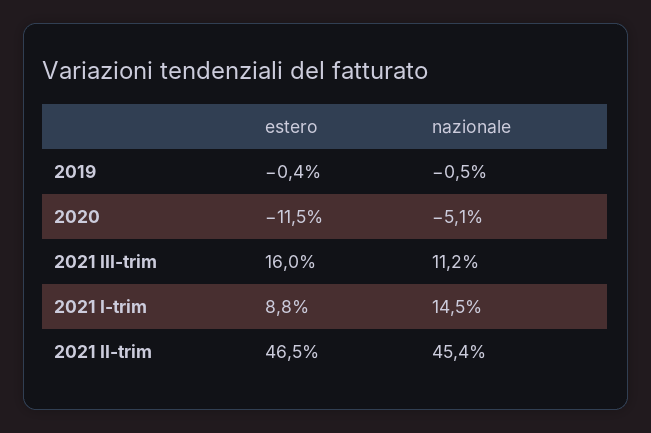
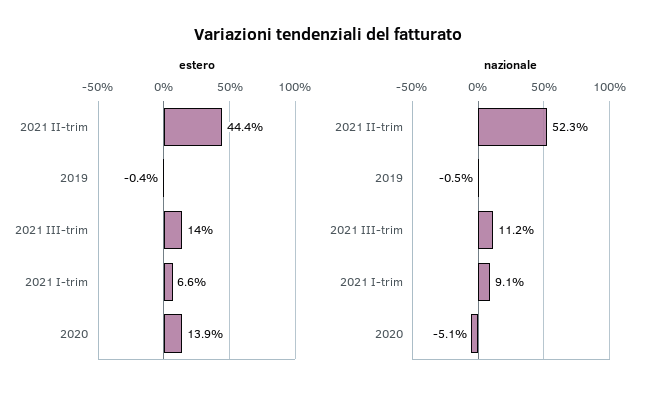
  {
    "estero": {
      "2019": -0.4,
-     "2020": -11.5,
+     "2020": 13.9,
-     "2021 III-trim": 16,
+     "2021 III-trim": 14,
-     "2021 I-trim": 8.8,
+     "2021 I-trim": 6.6,
-     "2021 II-trim": 46.5
+     "2021 II-trim": 44.4
    },
    "nazionale": {
      "2019": -0.5,
      "2020": -5.1,
      "2021 III-trim": 11.2,
-     "2021 I-trim": 14.5,
+     "2021 I-trim": 9.1,
-     "2021 II-trim": 45.4
+     "2021 II-trim": 52.3
    }
  }

